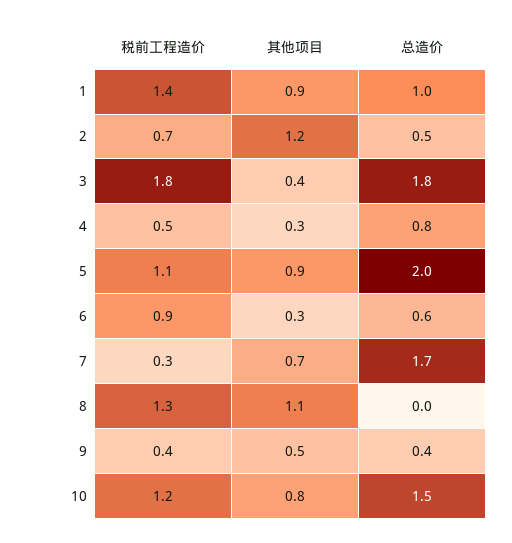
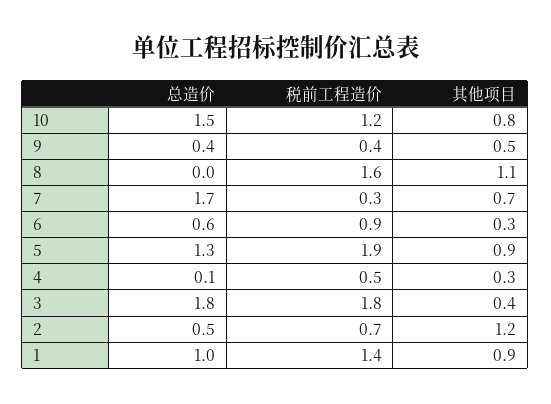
  {
    "税前工程造价": {
      "1": 1.4,
      "2": 0.7,
      "3": 1.8,
      "4": 0.5,
-     "5": 1.1,
+     "5": 1.9,
      "6": 0.9,
      "7": 0.3,
-     "8": 1.3,
+     "8": 1.6,
      "9": 0.4,
      "10": 1.2
    },
    "其他项目": {
      "1": 0.9,
      "2": 1.2,
      "3": 0.4,
      "4": 0.3,
      "5": 0.9,
      "6": 0.3,
      "7": 0.7,
      "8": 1.1,
      "9": 0.5,
      "10": 0.8
    },
    "总造价": {
      "1": 1,
      "2": 0.5,
      "3": 1.8,
-     "4": 0.8,
+     "4": 0.1,
-     "5": 2,
+     "5": 1.3,
      "6": 0.6,
      "7": 1.7,
      "8": 0,
      "9": 0.4,
      "10": 1.5
    }
  }

